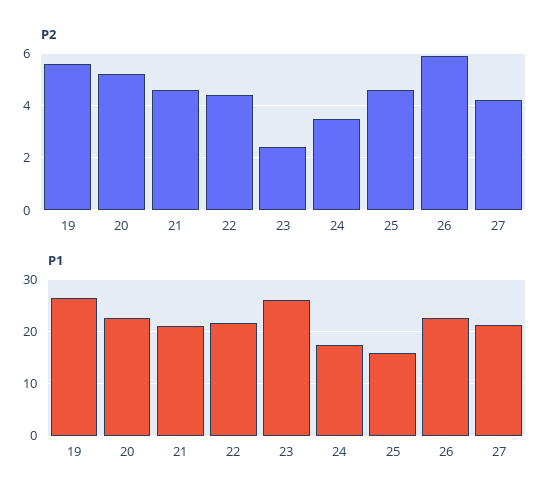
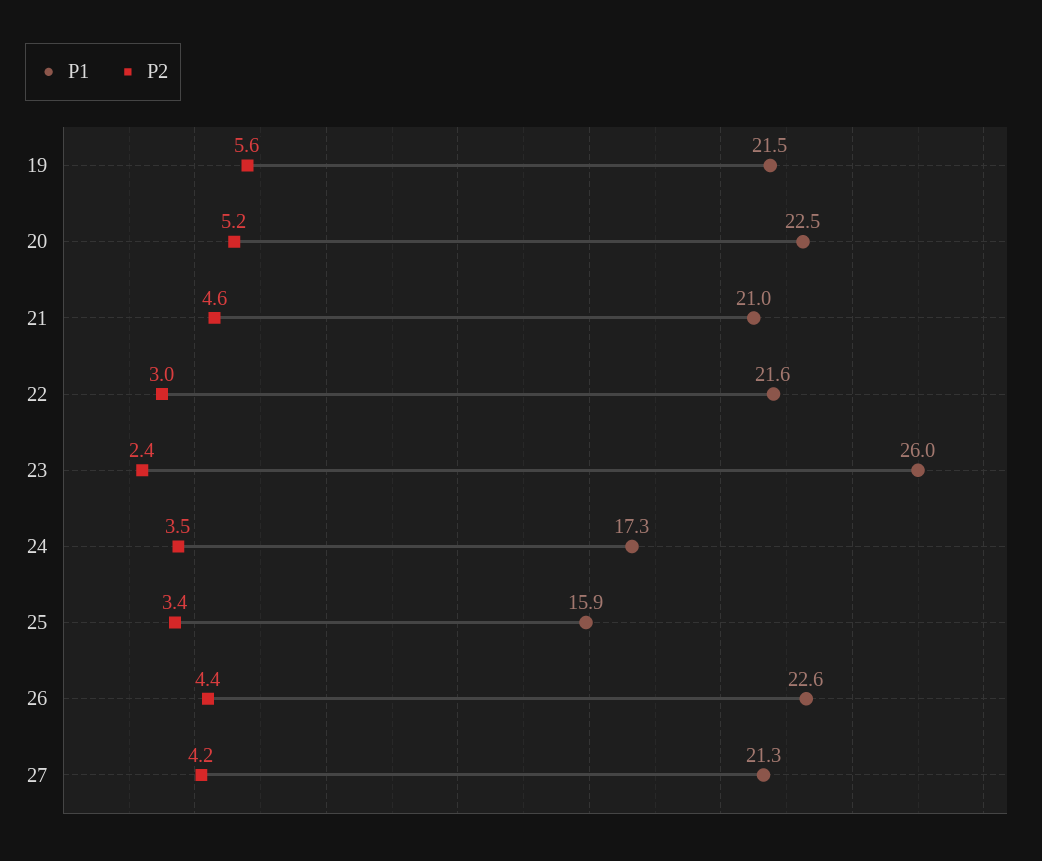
  {
    "P2": {
      "19": 5.6,
      "20": 5.2,
      "21": 4.6,
-     "22": 4.5,
+     "22": 3,
      "23": 2.4,
      "24": 3.5,
-     "25": 4.5,
+     "25": 3.4,
-     "26": 6,
+     "26": 4.4,
      "27": 4.2
    },
    "P1": {
-     "19": 26,
+     "19": 21.5,
      "20": 22.5,
      "21": 21,
      "22": 21.6,
      "23": 26,
      "24": 17.3,
      "25": 15.9,
      "26": 22.6,
      "27": 21.3
    }
  }

